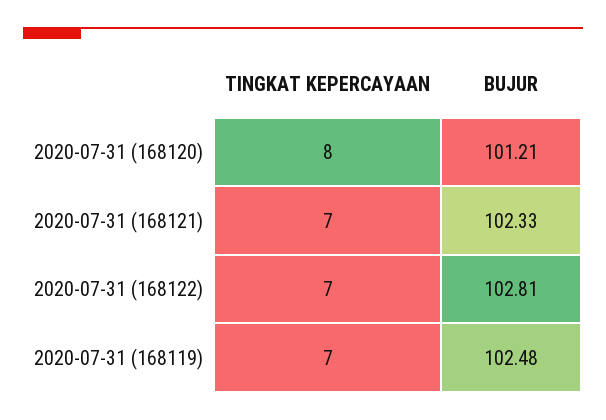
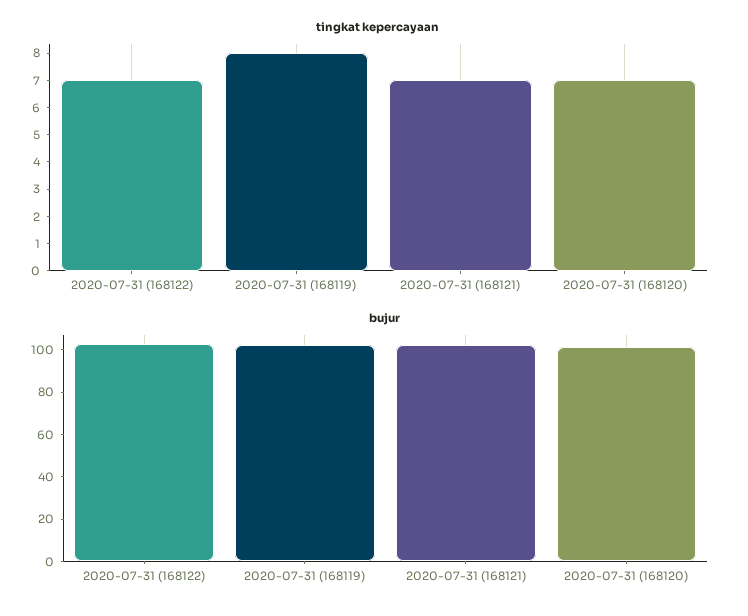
  {
    "TINGKAT KEPERCAYAAN": {
-     "2020-07-31 (168120)": 8,
+     "2020-07-31 (168120)": 7,
      "2020-07-31 (168121)": 7,
      "2020-07-31 (168122)": 7,
-     "2020-07-31 (168119)": 7
+     "2020-07-31 (168119)": 8
    },
    "BUJUR": {
      "2020-07-31 (168120)": 101.21,
      "2020-07-31 (168121)": 102.33,
      "2020-07-31 (168122)": 102.81,
      "2020-07-31 (168119)": 102.48
    }
  }

